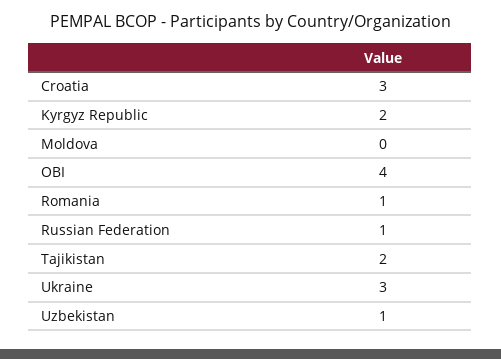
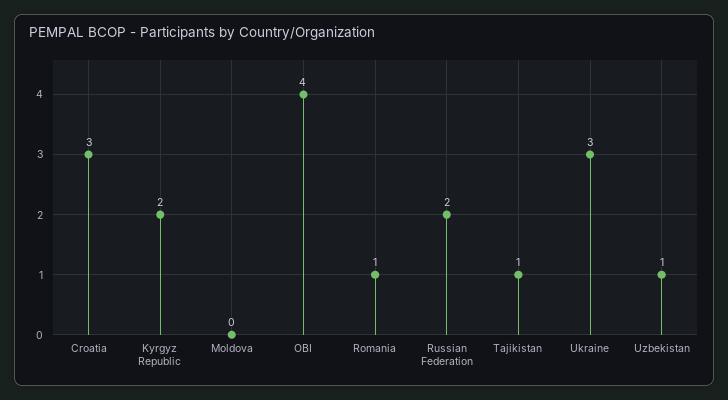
  {
    "Croatia": 3,
    "Kyrgyz Republic": 2,
    "Moldova": 0,
    "OBI": 4,
    "Romania": 1,
-   "Russian Federation": 1,
+   "Russian Federation": 2,
-   "Tajikistan": 2,
+   "Tajikistan": 1,
    "Ukraine": 3,
    "Uzbekistan": 1
  }

